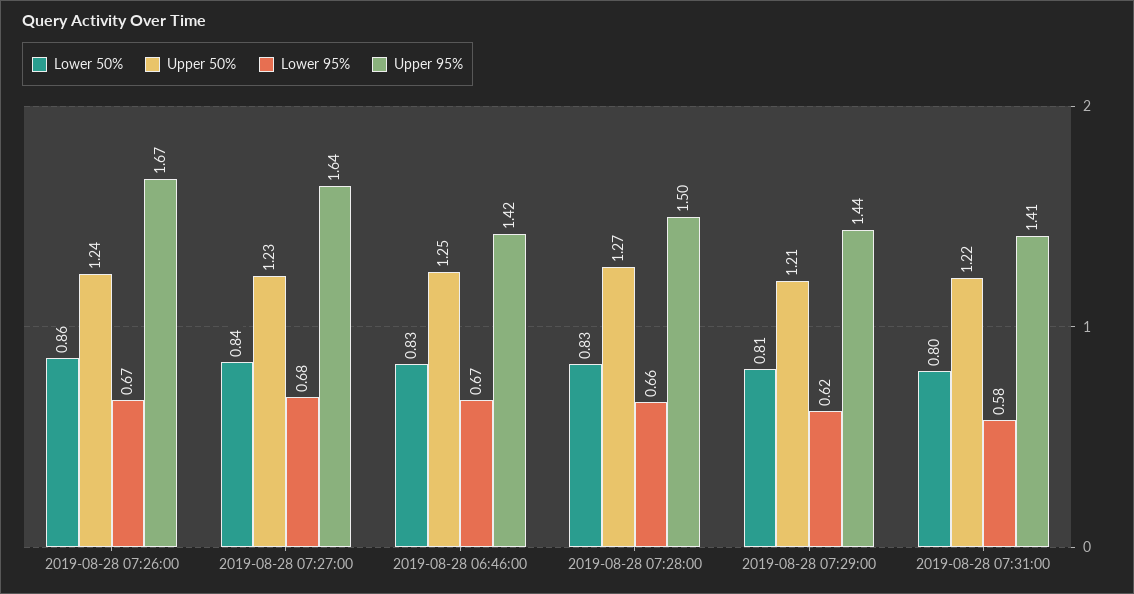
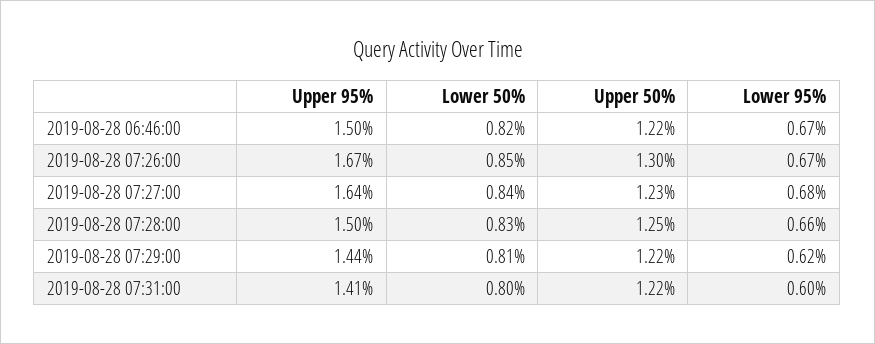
  {
    "Lower 50%": {
-     "2019-08-28 07:26:00": 0.86,
+     "2019-08-28 07:26:00": 0.85,
      "2019-08-28 07:27:00": 0.84,
-     "2019-08-28 06:46:00": 0.83,
+     "2019-08-28 06:46:00": 0.82,
      "2019-08-28 07:28:00": 0.83,
      "2019-08-28 07:29:00": 0.81,
      "2019-08-28 07:31:00": 0.8
    },
    "Upper 50%": {
-     "2019-08-28 07:26:00": 1.24,
+     "2019-08-28 07:26:00": 1.3,
      "2019-08-28 07:27:00": 1.23,
-     "2019-08-28 06:46:00": 1.25,
+     "2019-08-28 06:46:00": 1.22,
-     "2019-08-28 07:28:00": 1.27,
+     "2019-08-28 07:28:00": 1.25,
-     "2019-08-28 07:29:00": 1.21,
+     "2019-08-28 07:29:00": 1.22,
      "2019-08-28 07:31:00": 1.22
    },
    "Lower 95%": {
      "2019-08-28 07:26:00": 0.67,
      "2019-08-28 07:27:00": 0.68,
      "2019-08-28 06:46:00": 0.67,
      "2019-08-28 07:28:00": 0.66,
      "2019-08-28 07:29:00": 0.62,
-     "2019-08-28 07:31:00": 0.58
+     "2019-08-28 07:31:00": 0.6
    },
    "Upper 95%": {
      "2019-08-28 07:26:00": 1.67,
      "2019-08-28 07:27:00": 1.64,
-     "2019-08-28 06:46:00": 1.42,
+     "2019-08-28 06:46:00": 1.5,
      "2019-08-28 07:28:00": 1.5,
      "2019-08-28 07:29:00": 1.44,
      "2019-08-28 07:31:00": 1.41
    }
  }

